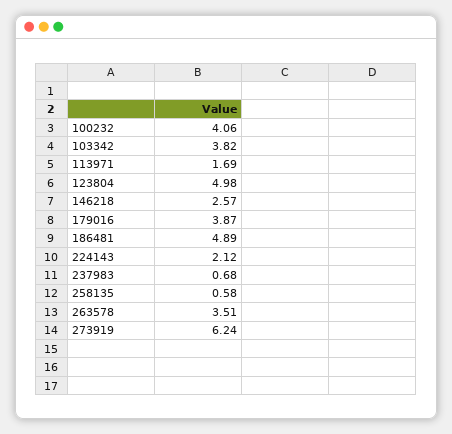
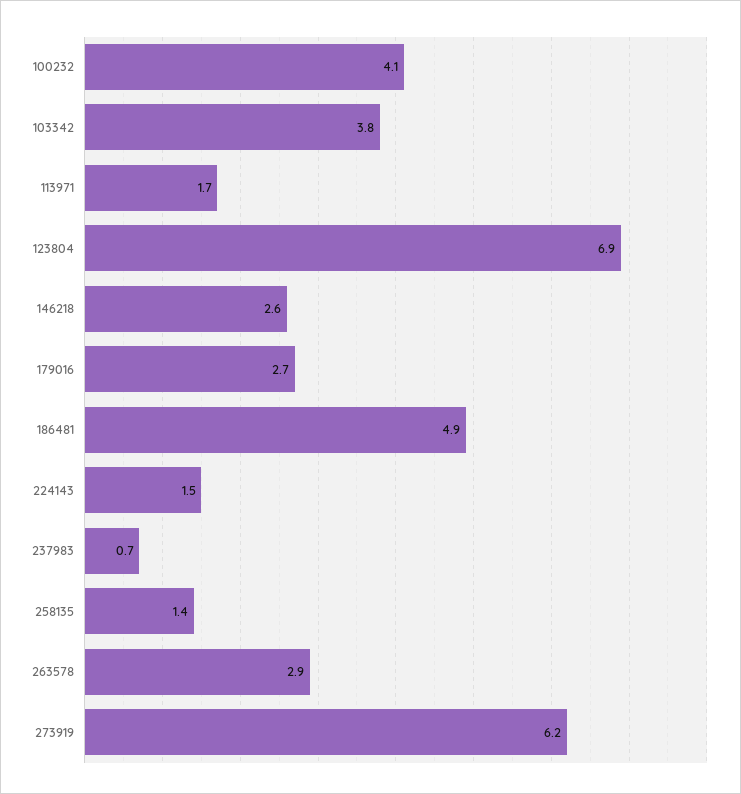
  {
    "100232": 4.06,
    "103342": 3.82,
    "113971": 1.69,
-   "123804": 4.98,
+   "123804": 6.9,
    "146218": 2.57,
-   "179016": 3.87,
+   "179016": 2.7,
    "186481": 4.89,
-   "224143": 2.12,
+   "224143": 1.5,
    "237983": 0.68,
-   "258135": 0.58,
+   "258135": 1.4,
-   "263578": 3.51,
+   "263578": 2.9,
    "273919": 6.24
  }

